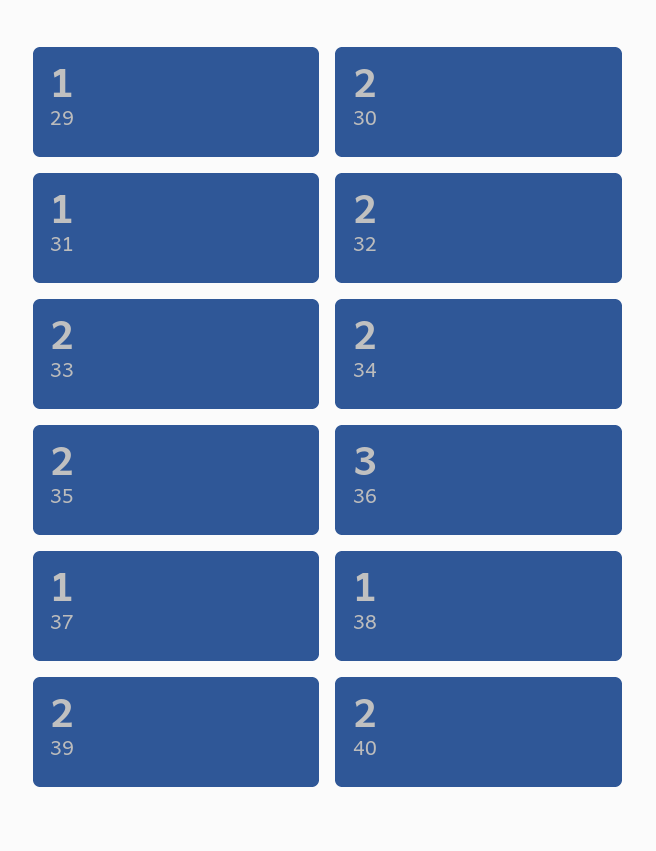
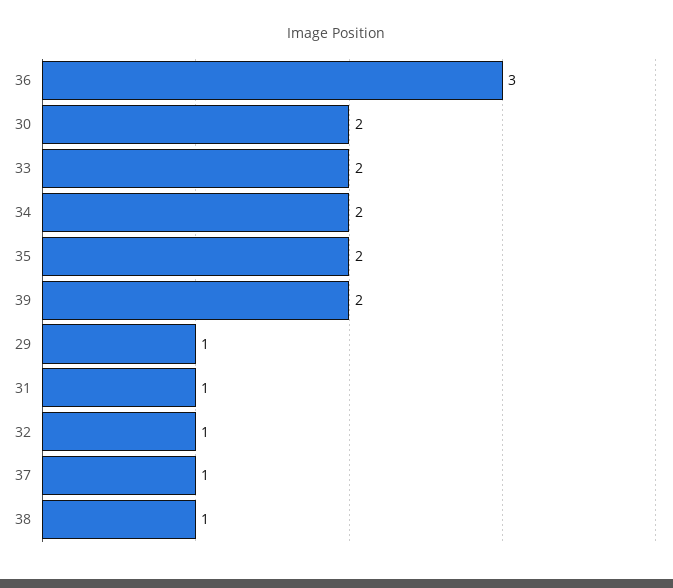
  {
    "29": 1,
    "30": 2,
    "31": 1,
-   "32": 2,
+   "32": 1,
    "33": 2,
    "34": 2,
    "35": 2,
    "36": 3,
    "37": 1,
    "38": 1,
-   "39": 2,
+   "39": 2
-   "40": 2
  }

